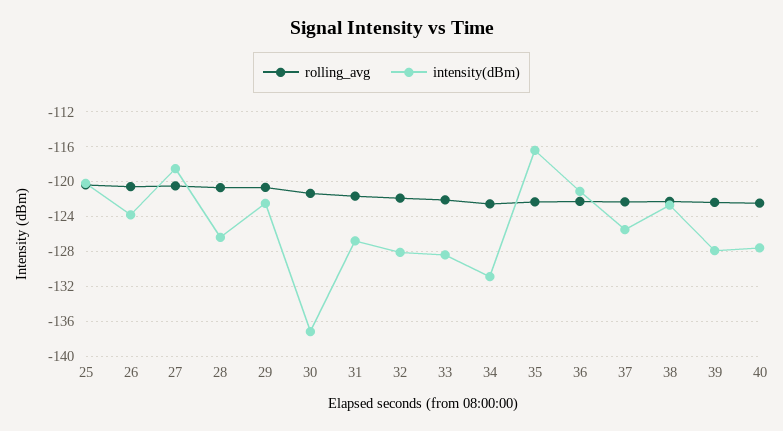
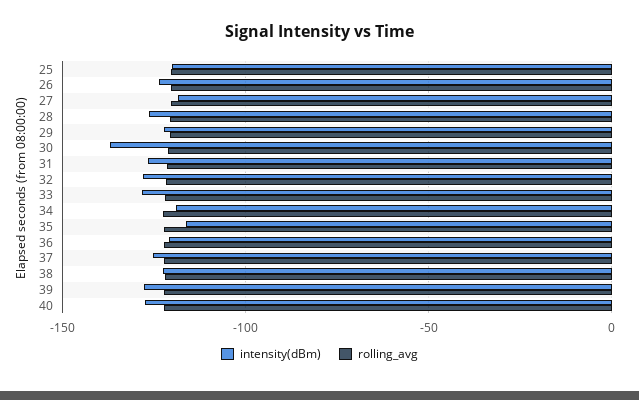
  {
    "rolling_avg": {
      "25": -120,
      "26": -121,
      "27": -120,
      "28": -121,
      "29": -121,
      "30": -121,
      "31": -122,
      "32": -122,
      "33": -122,
      "34": -123,
      "35": -122,
      "36": -122,
      "37": -122,
      "38": -122,
      "39": -122,
      "40": -122
    },
    "intensity(dBm)": {
      "25": -120,
      "26": -124,
      "27": -119,
      "28": -126,
      "29": -123,
      "30": -137,
      "31": -127,
      "32": -128,
      "33": -128,
-     "34": -131,
+     "34": -120,
      "35": -116,
      "36": -121,
      "37": -126,
      "38": -123,
      "39": -128,
      "40": -128
    }
  }

